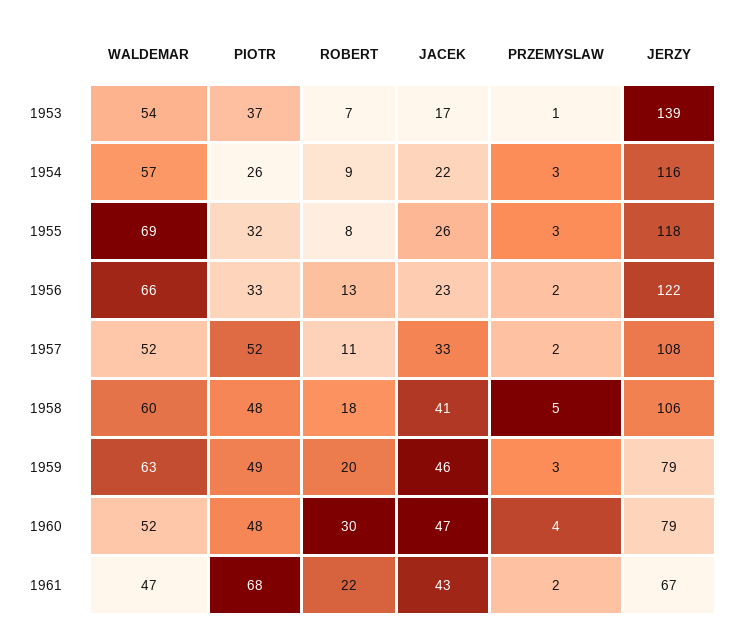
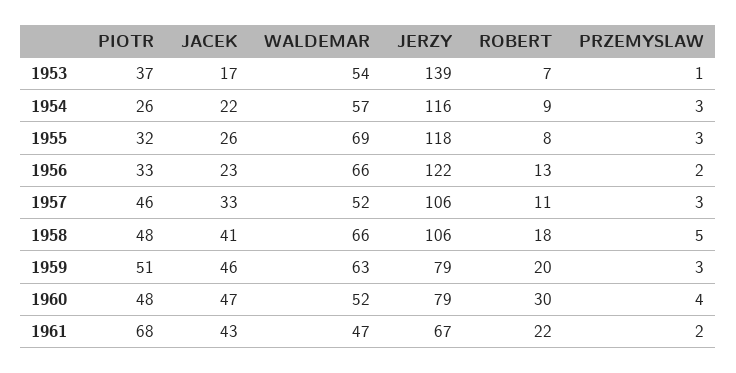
  {
    "WALDEMAR": {
      "1953": 54,
      "1954": 57,
      "1955": 69,
      "1956": 66,
      "1957": 52,
-     "1958": 60,
+     "1958": 66,
      "1959": 63,
      "1960": 52,
      "1961": 47
    },
    "PIOTR": {
      "1953": 37,
      "1954": 26,
      "1955": 32,
      "1956": 33,
-     "1957": 52,
+     "1957": 46,
      "1958": 48,
-     "1959": 49,
+     "1959": 51,
      "1960": 48,
      "1961": 68
    },
    "ROBERT": {
      "1953": 7,
      "1954": 9,
      "1955": 8,
      "1956": 13,
      "1957": 11,
      "1958": 18,
      "1959": 20,
      "1960": 30,
      "1961": 22
    },
    "JACEK": {
      "1953": 17,
      "1954": 22,
      "1955": 26,
      "1956": 23,
      "1957": 33,
      "1958": 41,
      "1959": 46,
      "1960": 47,
      "1961": 43
    },
    "PRZEMYSLAW": {
      "1953": 1,
      "1954": 3,
      "1955": 3,
      "1956": 2,
-     "1957": 2,
+     "1957": 3,
      "1958": 5,
      "1959": 3,
      "1960": 4,
      "1961": 2
    },
    "JERZY": {
      "1953": 139,
      "1954": 116,
      "1955": 118,
      "1956": 122,
-     "1957": 108,
+     "1957": 106,
      "1958": 106,
      "1959": 79,
      "1960": 79,
      "1961": 67
    }
  }

